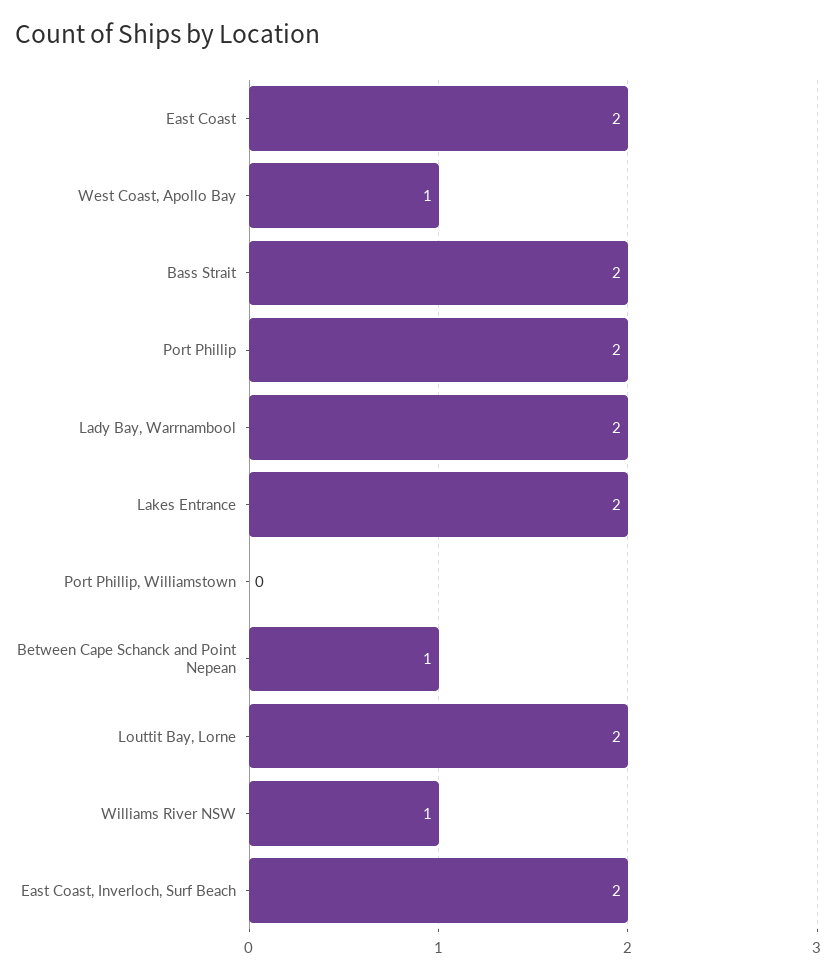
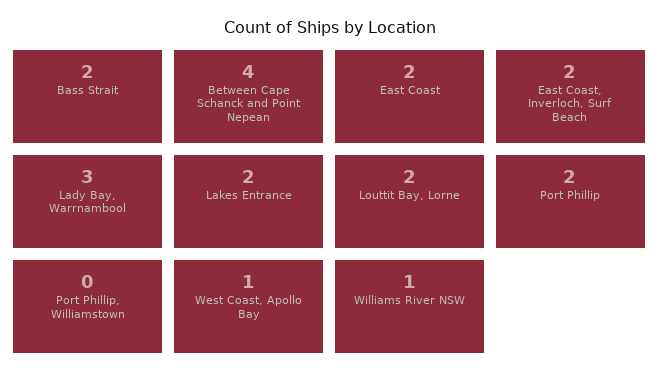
  {
    "East Coast": 2,
    "West Coast, Apollo Bay": 1,
    "Bass Strait": 2,
    "Port Phillip": 2,
-   "Lady Bay, Warrnambool": 2,
+   "Lady Bay, Warrnambool": 3,
    "Lakes Entrance": 2,
    "Port Phillip, Williamstown": 0,
-   "Between Cape Schanck and Point Nepean": 1,
+   "Between Cape Schanck and Point Nepean": 4,
    "Louttit Bay, Lorne": 2,
    "Williams River NSW": 1,
    "East Coast, Inverloch, Surf Beach": 2
  }

